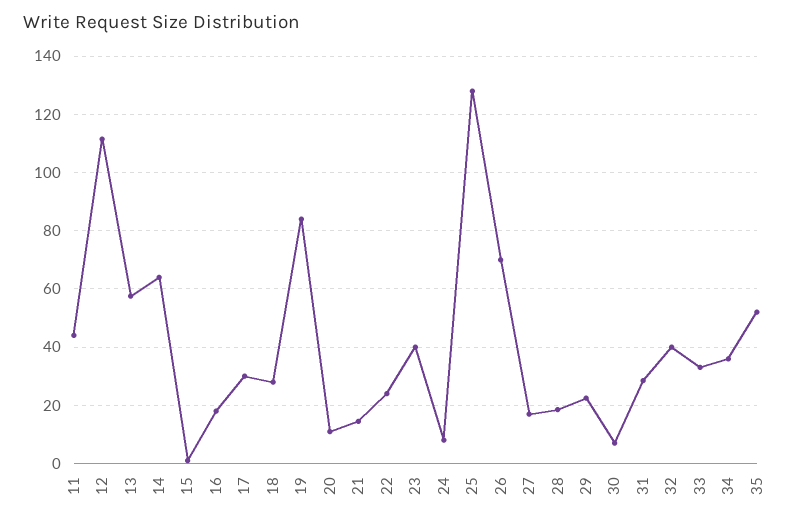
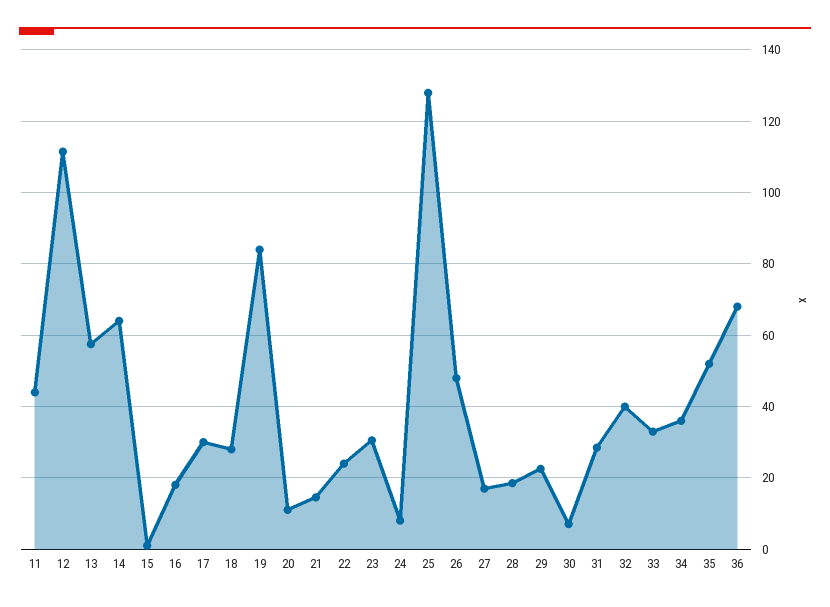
  {
    "11": 44,
    "12": 112,
    "13": 58,
    "14": 64,
    "15": 2,
    "16": 18,
    "17": 30,
    "18": 28,
    "19": 84,
    "20": 12,
    "21": 14,
    "22": 24,
-   "23": 40,
+   "23": 30,
    "24": 8,
    "25": 128,
-   "26": 70,
+   "26": 48,
    "27": 18,
    "28": 18,
    "29": 22,
    "30": 8,
    "31": 28,
    "32": 40,
    "33": 34,
    "34": 36,
-   "35": 52
+   "35": 52,
+   "36": 68
  }

